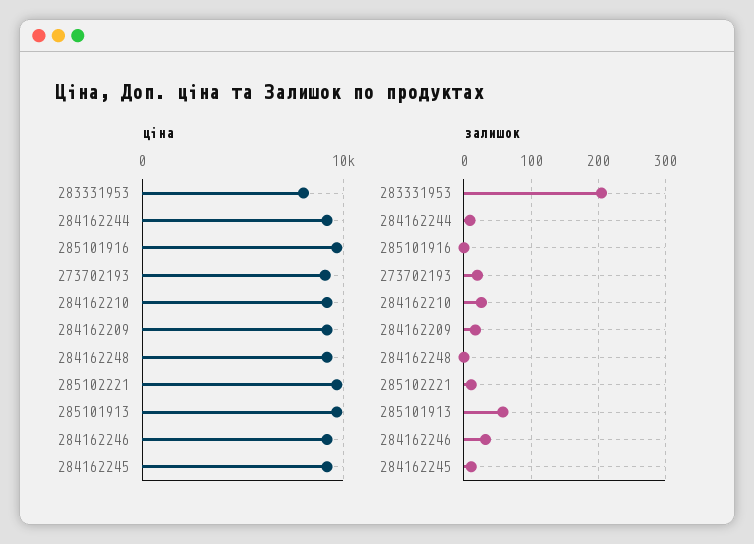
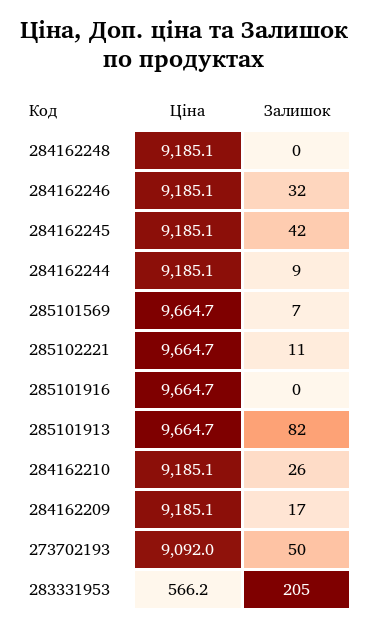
  {
    "ціна": {
-     "283331953": 8000,
+     "283331953": 566.2,
      "284162244": 9185.1,
      "285101916": 9664.7,
      "273702193": 9092,
      "284162210": 9185.1,
      "284162209": 9185.1,
      "284162248": 9185.1,
      "285102221": 9664.7,
      "285101913": 9664.7,
      "284162246": 9185.1,
-     "284162245": 9185.1
+     "284162245": 9185.1,
+     "285101569": 9664.7
    },
    "залишок": {
      "283331953": 205,
      "284162244": 9,
      "285101916": 0,
-     "273702193": 20,
+     "273702193": 50,
      "284162210": 26,
      "284162209": 17,
      "284162248": 0,
      "285102221": 11,
-     "285101913": 60,
+     "285101913": 82,
      "284162246": 32,
-     "284162245": 10
+     "284162245": 42,
+     "285101569": 7
    }
  }

